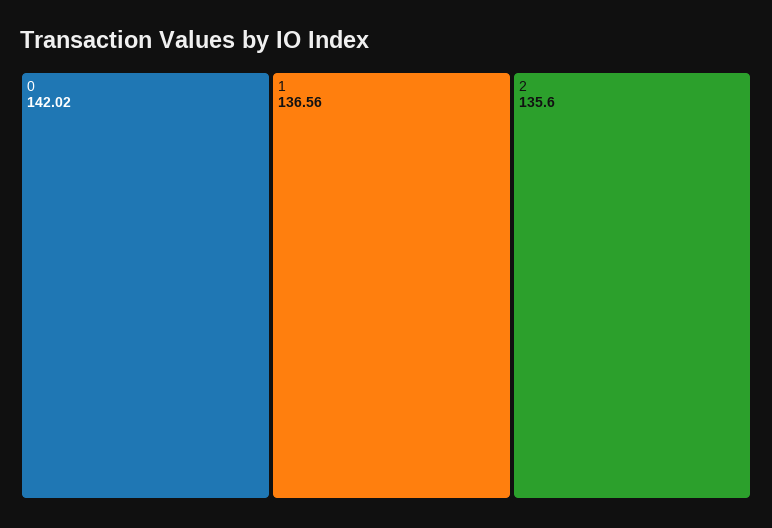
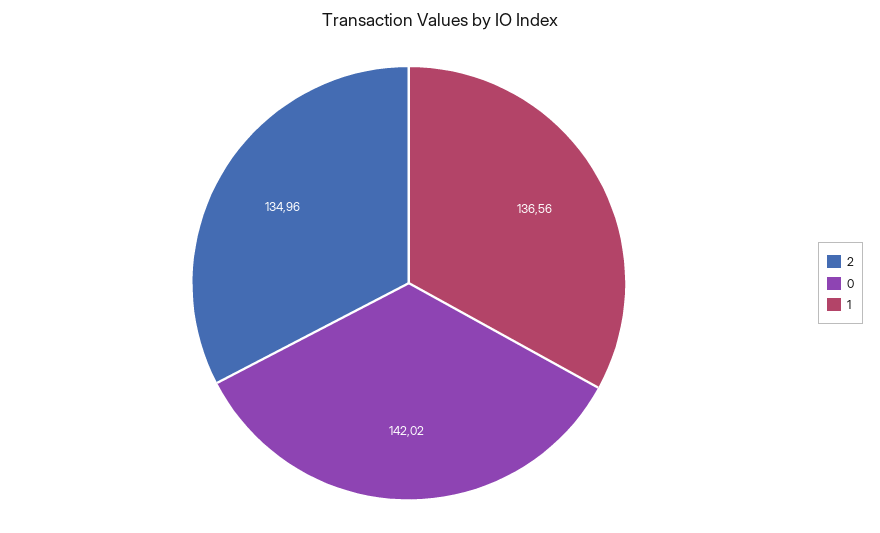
  {
    "0": 142.02,
    "1": 136.56,
-   "2": 135.6
+   "2": 134.96
  }

